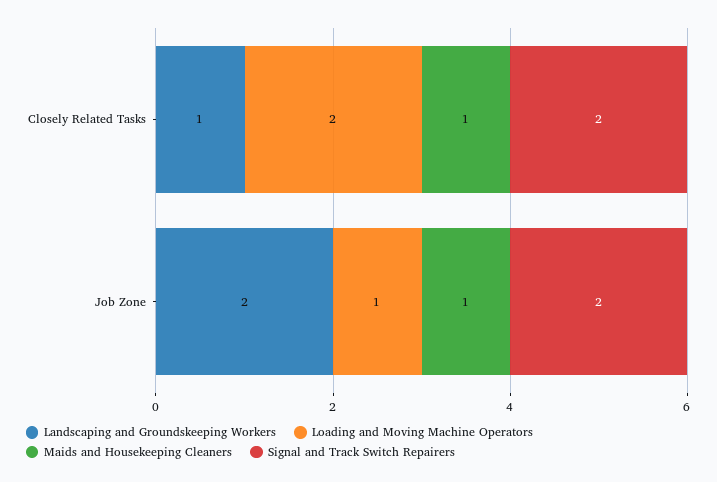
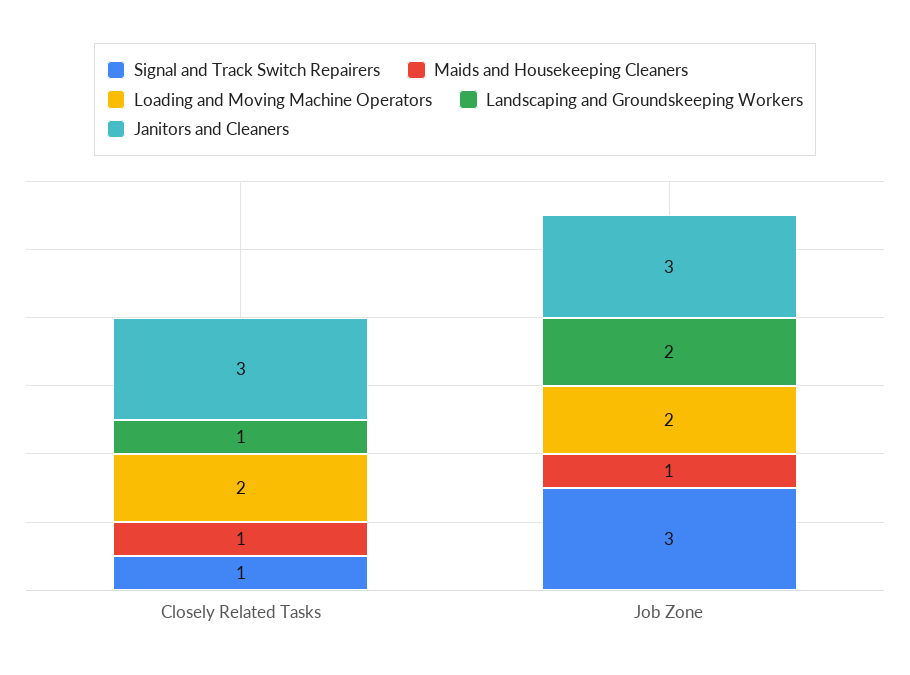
  {
    "Landscaping and Groundskeeping Workers": {
      "Closely Related Tasks": 1,
      "Job Zone": 2
    },
    "Loading and Moving Machine Operators": {
      "Closely Related Tasks": 2,
-     "Job Zone": 1
+     "Job Zone": 2
    },
    "Maids and Housekeeping Cleaners": {
      "Closely Related Tasks": 1,
      "Job Zone": 1
    },
    "Signal and Track Switch Repairers": {
-     "Closely Related Tasks": 2,
+     "Closely Related Tasks": 1,
-     "Job Zone": 2
+     "Job Zone": 3
-   }
+   },
+   "Janitors and Cleaners": {
+     "Closely Related Tasks": 3,
+     "Job Zone": 3
+   }
  }

